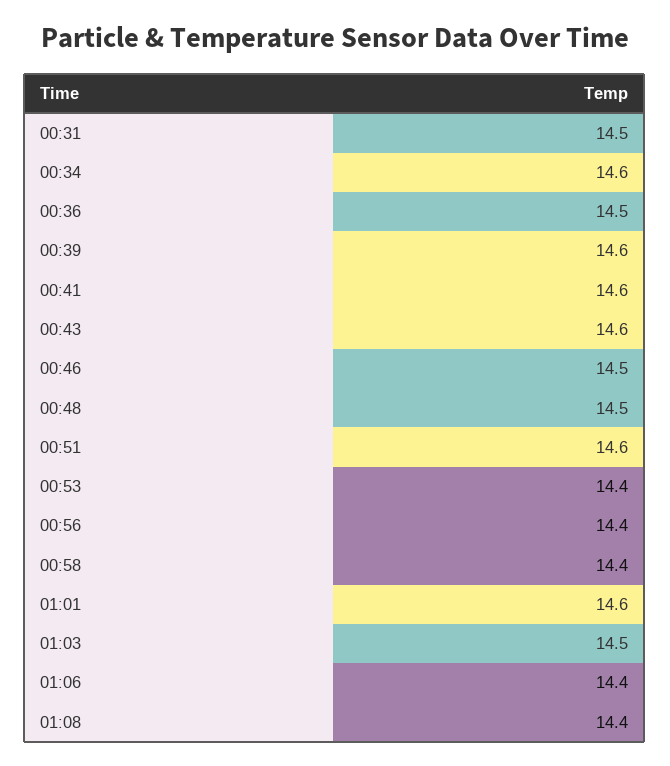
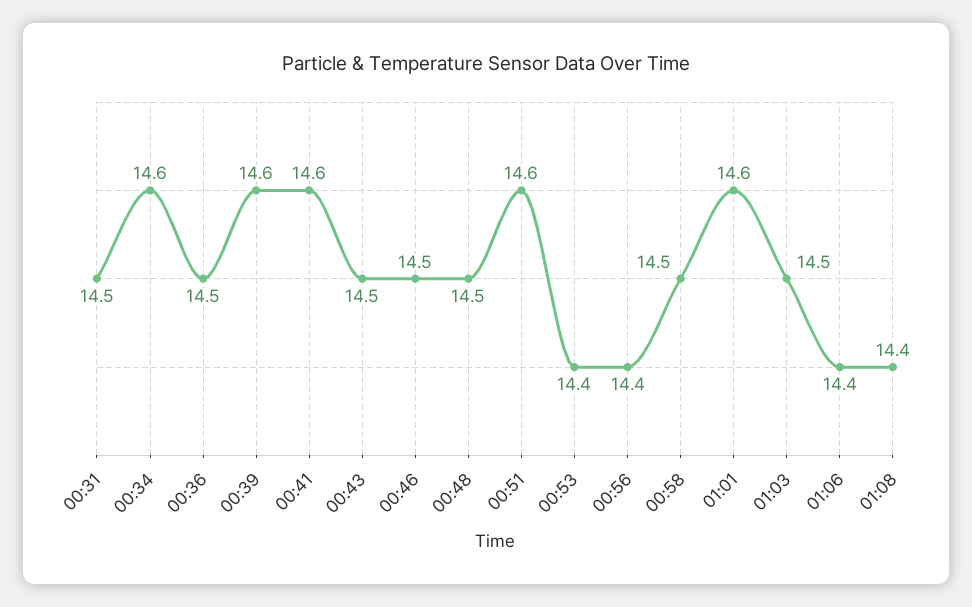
  {
    "00:31": 14.5,
    "00:34": 14.6,
    "00:36": 14.5,
    "00:39": 14.6,
    "00:41": 14.6,
-   "00:43": 14.6,
+   "00:43": 14.5,
    "00:46": 14.5,
    "00:48": 14.5,
    "00:51": 14.6,
    "00:53": 14.4,
    "00:56": 14.4,
-   "00:58": 14.4,
+   "00:58": 14.5,
    "01:01": 14.6,
    "01:03": 14.5,
    "01:06": 14.4,
    "01:08": 14.4
  }

